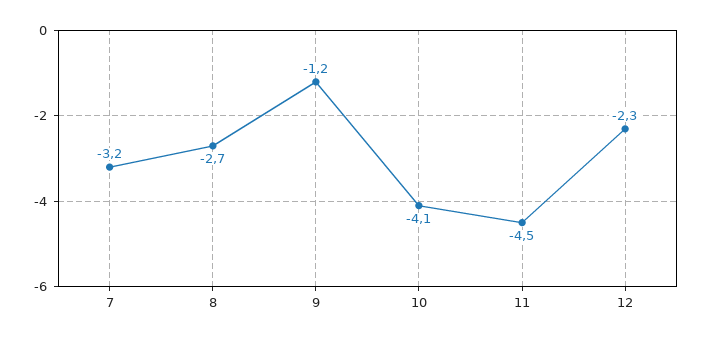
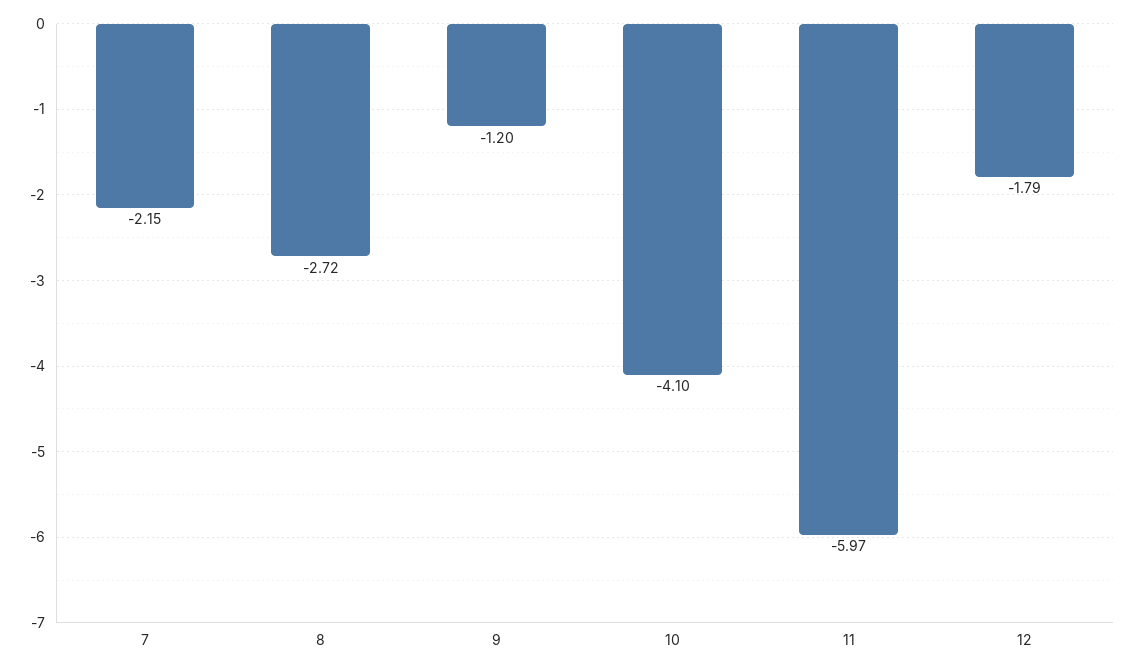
  {
-   "7": -3.2,
+   "7": -2.15,
    "8": -2.72,
    "9": -1.2,
    "10": -4.1,
-   "11": -4.5,
+   "11": -5.97,
-   "12": -2.3
+   "12": -1.79
  }

